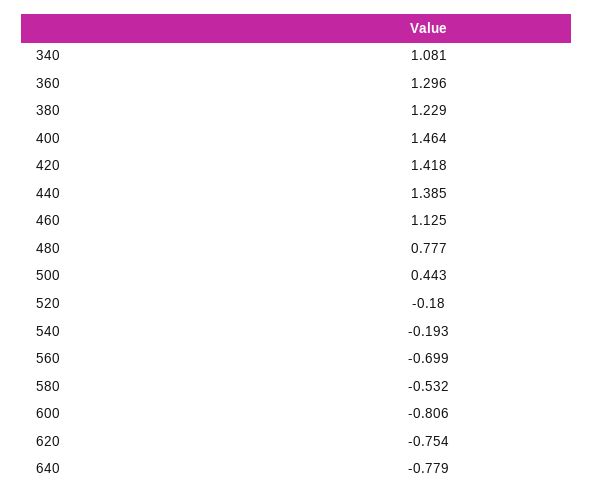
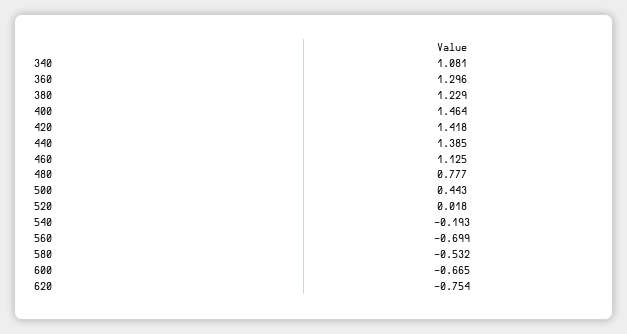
  {
    "340": 1.081,
    "360": 1.296,
    "380": 1.229,
    "400": 1.464,
    "420": 1.418,
    "440": 1.385,
    "460": 1.125,
    "480": 0.777,
    "500": 0.443,
-   "520": -0.18,
+   "520": 0.018,
    "540": -0.193,
    "560": -0.699,
    "580": -0.532,
-   "600": -0.806,
+   "600": -0.665,
-   "620": -0.754,
+   "620": -0.754
-   "640": -0.779
  }

